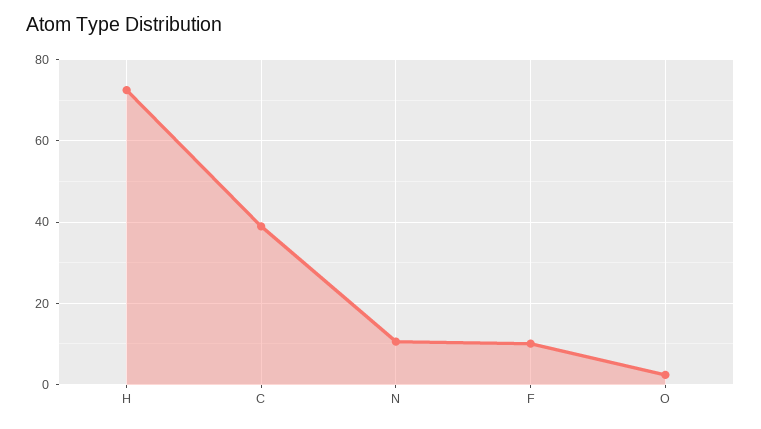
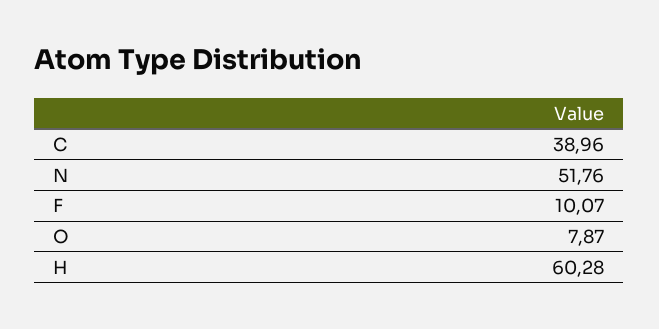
  {
-   "H": 72,
+   "H": 60.28,
    "C": 38.96,
-   "N": 10,
+   "N": 51.76,
    "F": 10.07,
-   "O": 2
+   "O": 7.87
  }

